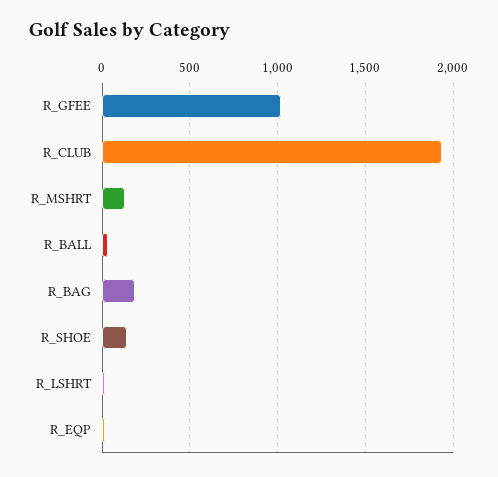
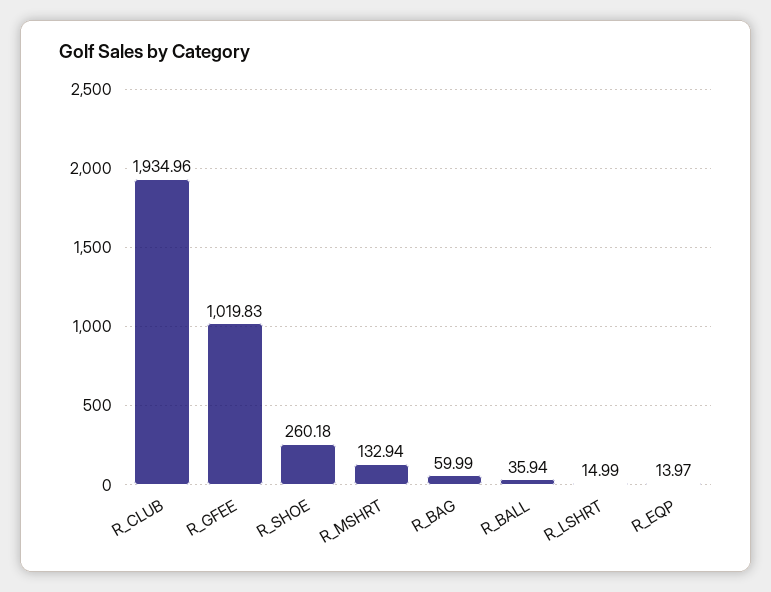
  {
    "R_GFEE": 1019.83,
    "R_CLUB": 1934.96,
    "R_MSHRT": 132.94,
    "R_BALL": 35.94,
-   "R_BAG": 200,
+   "R_BAG": 59.99,
-   "R_SHOE": 150,
+   "R_SHOE": 260.18,
    "R_LSHRT": 14.99,
    "R_EQP": 13.97
  }

